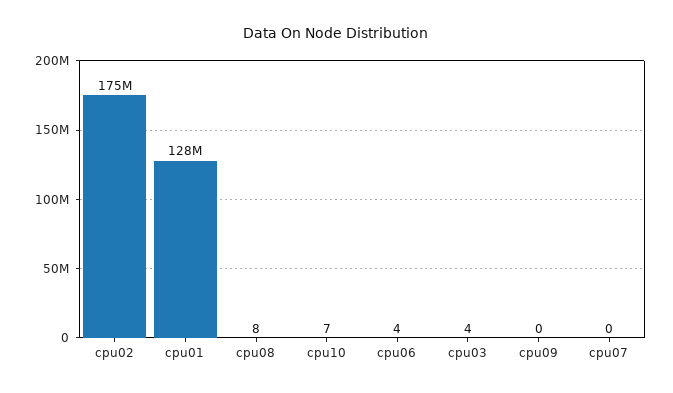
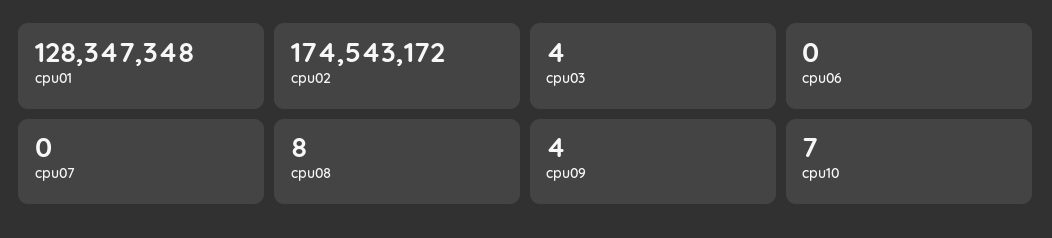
  {
    "cpu02": 174543172,
    "cpu01": 128347348,
    "cpu08": 8,
    "cpu10": 7,
-   "cpu06": 4,
+   "cpu06": 0,
    "cpu03": 4,
-   "cpu09": 0,
+   "cpu09": 4,
    "cpu07": 0
  }

